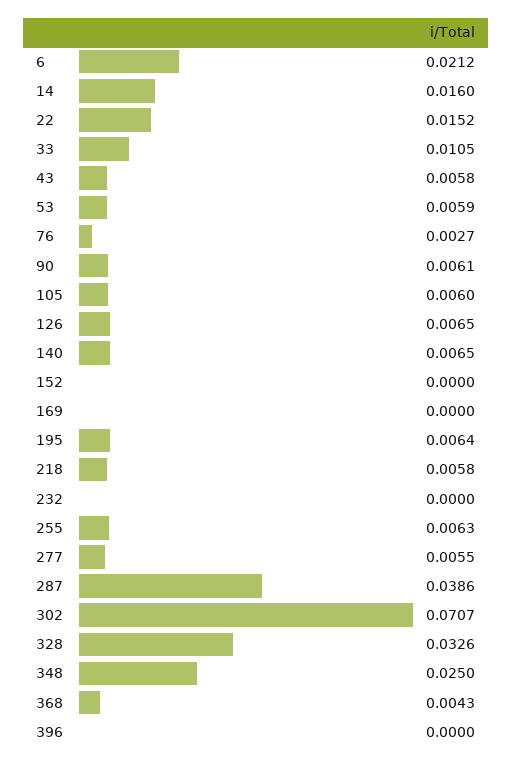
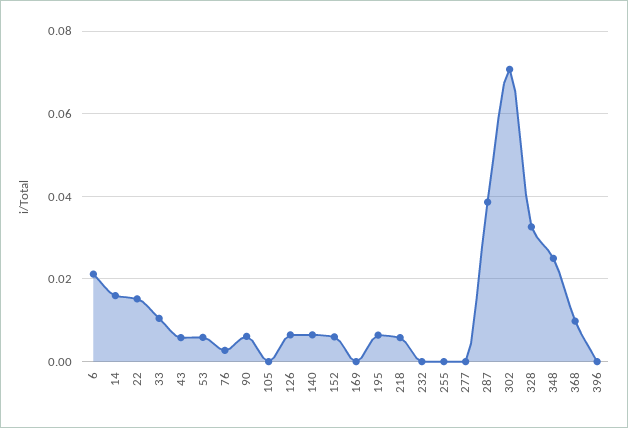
  {
    "6": 0.0212,
    "14": 0.016,
    "22": 0.0152,
    "33": 0.0105,
    "43": 0.0058,
    "53": 0.0059,
    "76": 0.0027,
    "90": 0.0061,
-   "105": 0.006,
+   "105": 0,
    "126": 0.0065,
    "140": 0.0065,
-   "152": 0,
+   "152": 0.006,
    "169": 0,
    "195": 0.0064,
    "218": 0.0058,
    "232": 0,
-   "255": 0.0063,
+   "255": 0,
-   "277": 0.0055,
+   "277": 0,
    "287": 0.0386,
    "302": 0.0707,
    "328": 0.0326,
    "348": 0.025,
-   "368": 0.0043,
+   "368": 0.01,
    "396": 0
  }

